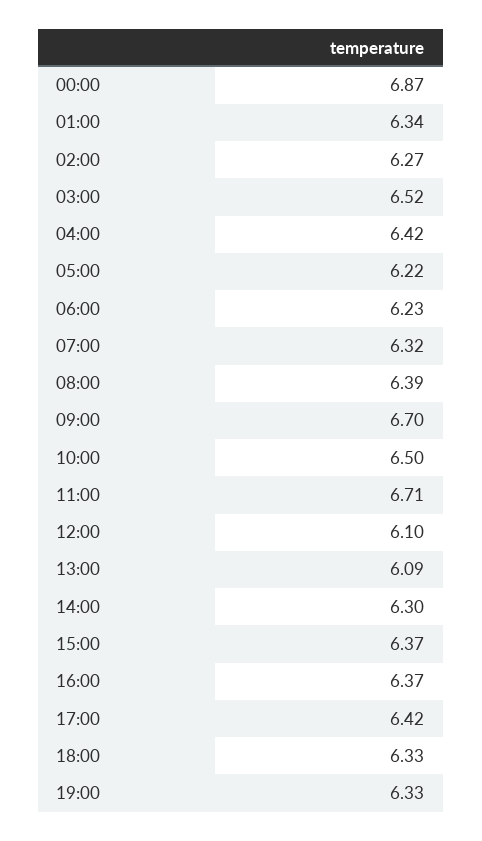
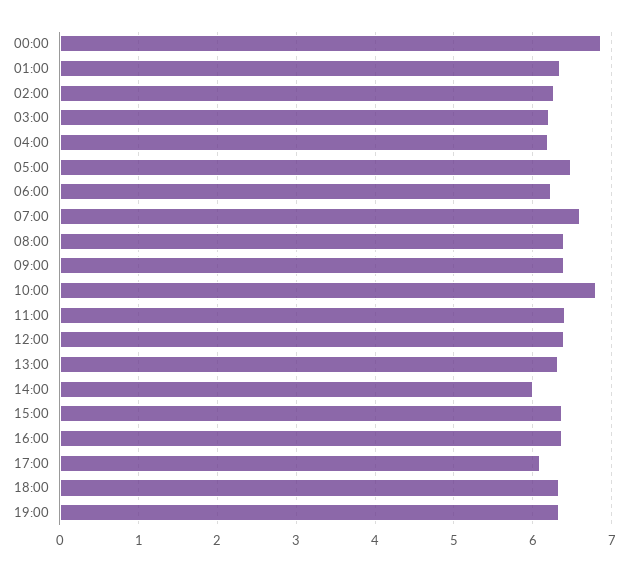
  {
    "00:00": 6.87,
    "01:00": 6.34,
    "02:00": 6.27,
-   "03:00": 6.52,
+   "03:00": 6.2,
-   "04:00": 6.42,
+   "04:00": 6.2,
-   "05:00": 6.22,
+   "05:00": 6.5,
    "06:00": 6.23,
-   "07:00": 6.32,
+   "07:00": 6.6,
    "08:00": 6.39,
-   "09:00": 6.7,
+   "09:00": 6.4,
-   "10:00": 6.5,
+   "10:00": 6.8,
-   "11:00": 6.71,
+   "11:00": 6.4,
-   "12:00": 6.1,
+   "12:00": 6.4,
-   "13:00": 6.09,
+   "13:00": 6.3,
-   "14:00": 6.3,
+   "14:00": 6,
    "15:00": 6.37,
    "16:00": 6.37,
-   "17:00": 6.42,
+   "17:00": 6.1,
    "18:00": 6.33,
    "19:00": 6.33
  }

